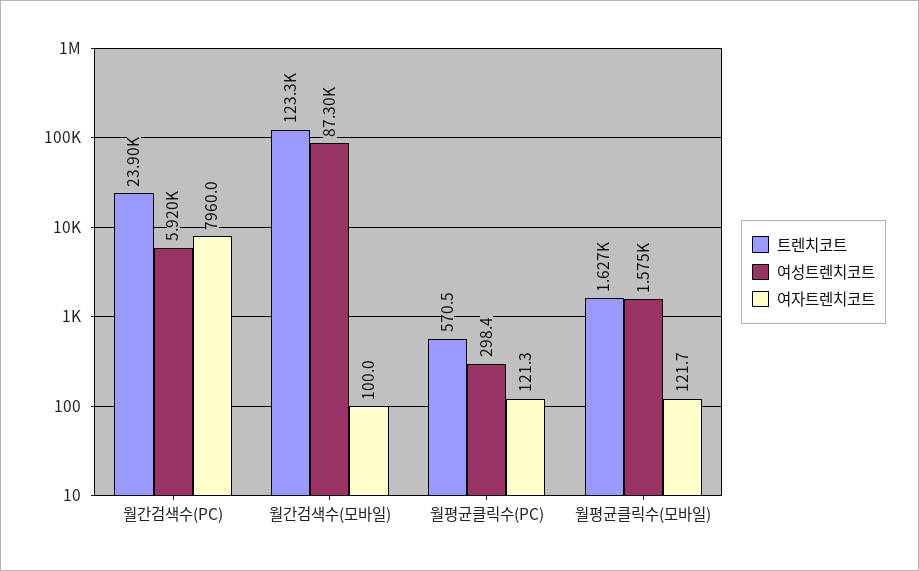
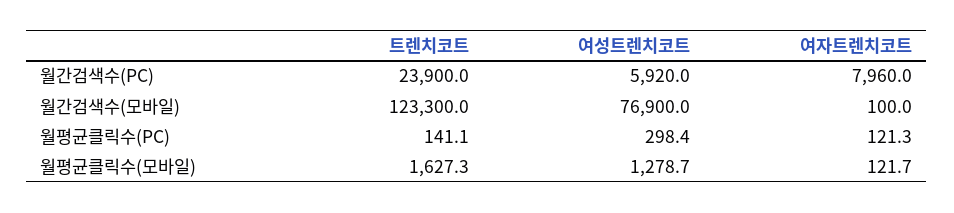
  {
    "트렌치코트": {
      "월간검색수(PC)": 23900,
      "월간검색수(모바일)": 123300,
-     "월평균클릭수(PC)": 570.5,
+     "월평균클릭수(PC)": 141.1,
      "월평균클릭수(모바일)": 1627.3
    },
    "여성트렌치코트": {
      "월간검색수(PC)": 5920,
-     "월간검색수(모바일)": 87300,
+     "월간검색수(모바일)": 76900,
      "월평균클릭수(PC)": 298.4,
-     "월평균클릭수(모바일)": 1575
+     "월평균클릭수(모바일)": 1278.7
    },
    "여자트렌치코트": {
      "월간검색수(PC)": 7960,
      "월간검색수(모바일)": 100,
      "월평균클릭수(PC)": 121.3,
      "월평균클릭수(모바일)": 121.7
    }
  }

